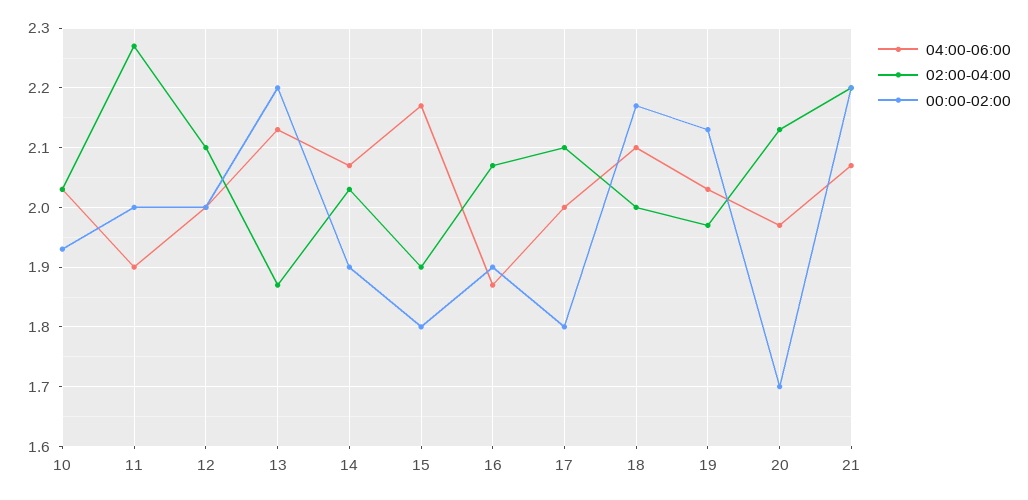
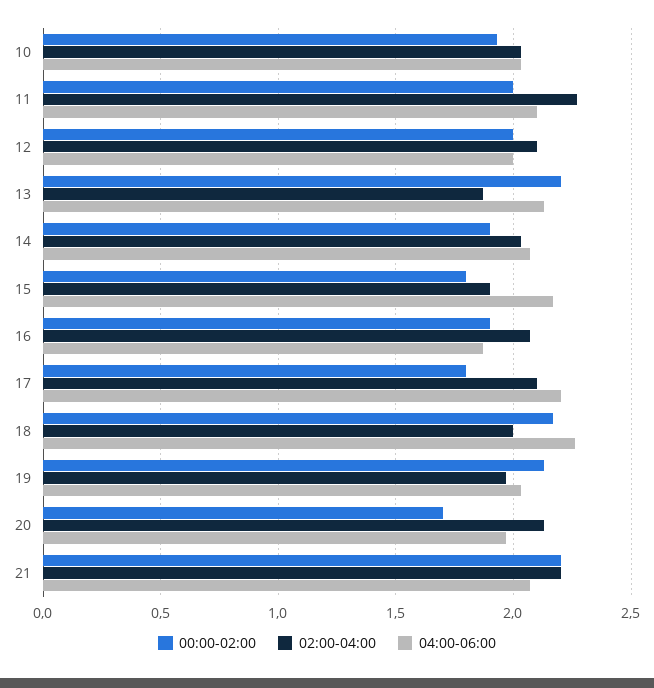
  {
    "04:00-06:00": {
      "10": 2.05,
-     "11": 1.9,
+     "11": 2.1,
      "12": 2,
      "13": 2.15,
      "14": 2.05,
      "15": 2.15,
      "16": 1.85,
-     "17": 2,
+     "17": 2.2,
-     "18": 2.1,
+     "18": 2.25,
      "19": 2.05,
      "20": 1.95,
      "21": 2.05
    },
    "02:00-04:00": {
      "10": 2.05,
      "11": 2.25,
      "12": 2.1,
      "13": 1.85,
      "14": 2.05,
      "15": 1.9,
      "16": 2.05,
      "17": 2.1,
      "18": 2,
      "19": 1.95,
      "20": 2.15,
      "21": 2.2
    },
    "00:00-02:00": {
      "10": 1.95,
      "11": 2,
      "12": 2,
      "13": 2.2,
      "14": 1.9,
      "15": 1.8,
      "16": 1.9,
      "17": 1.8,
      "18": 2.15,
      "19": 2.15,
      "20": 1.7,
      "21": 2.2
    }
  }

